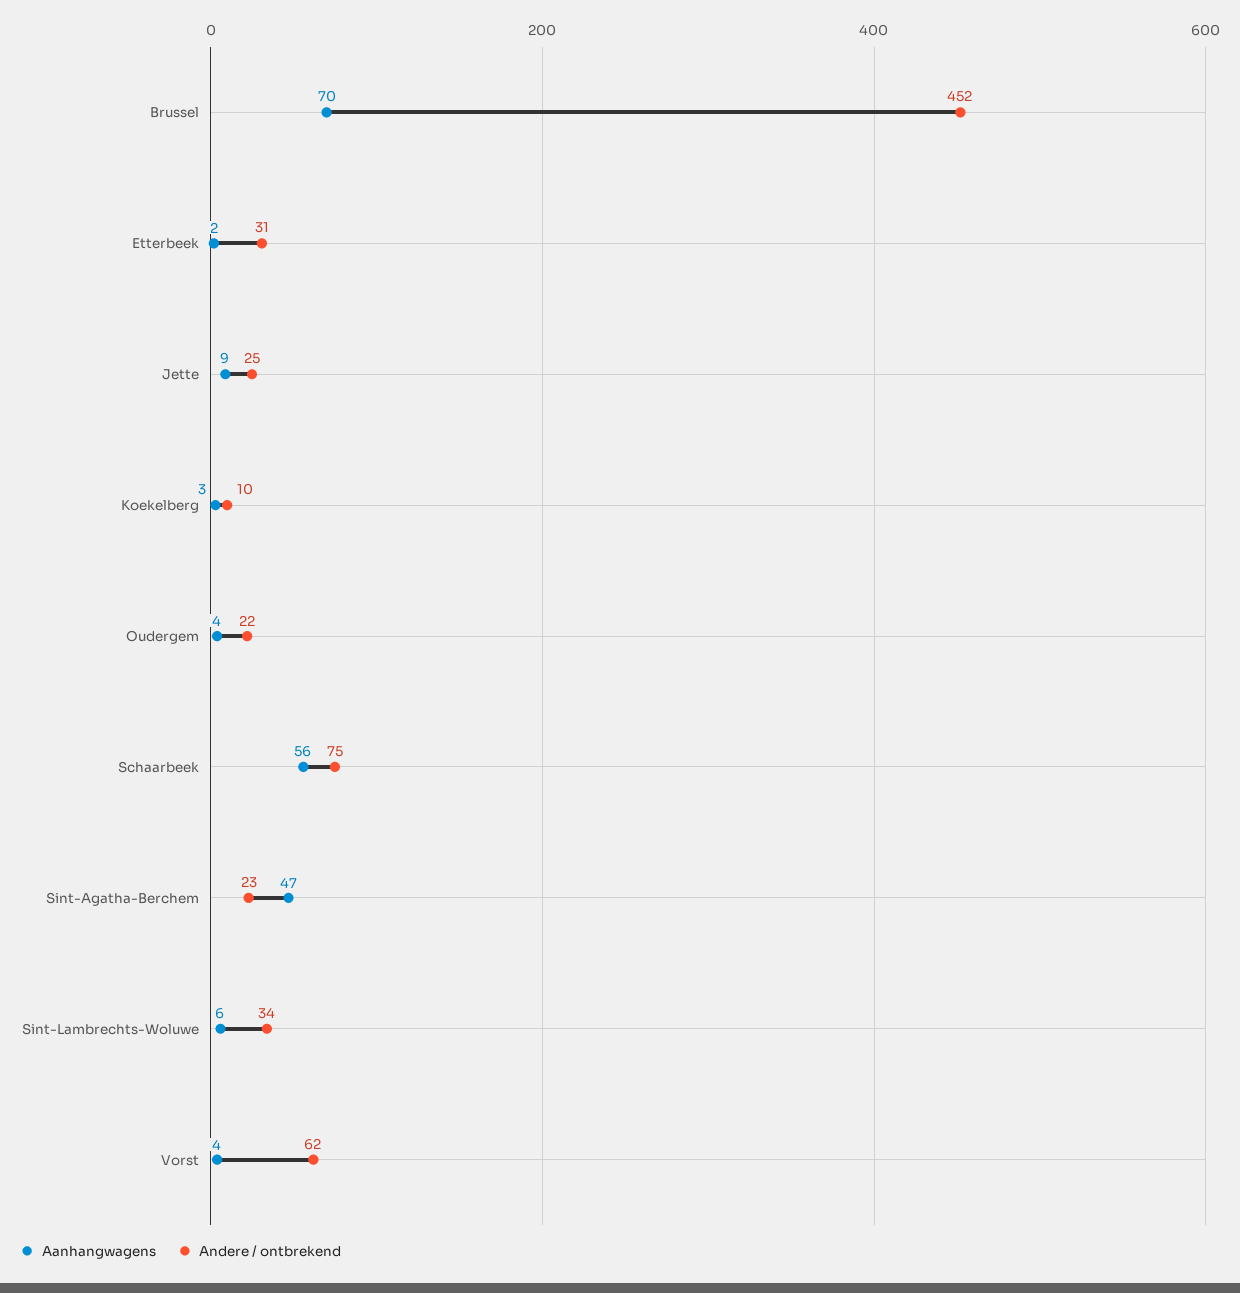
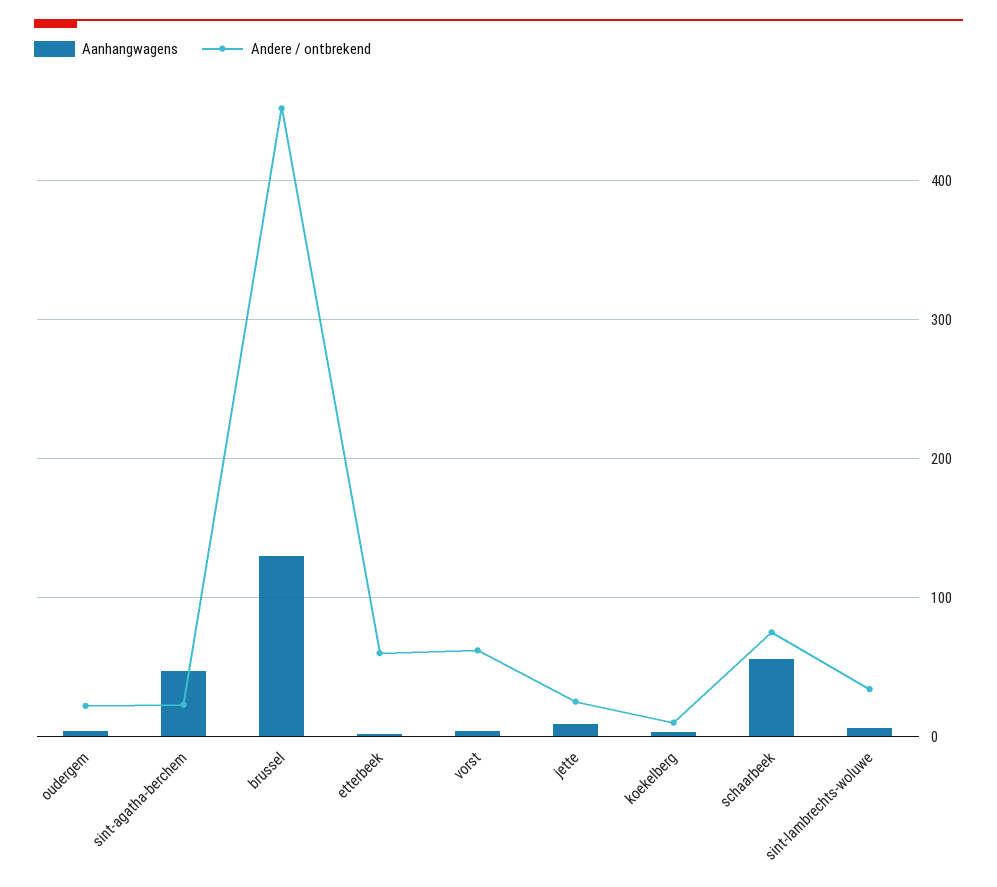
  {
    "Aanhangwagens": {
-     "Brussel": 70,
+     "Brussel": 130,
      "Etterbeek": 2,
      "Jette": 9,
      "Koekelberg": 3,
      "Oudergem": 4,
      "Schaarbeek": 56,
      "Sint-Agatha-Berchem": 47,
      "Sint-Lambrechts-Woluwe": 6,
      "Vorst": 4
    },
    "Andere / ontbrekend": {
      "Brussel": 452,
-     "Etterbeek": 31,
+     "Etterbeek": 60,
      "Jette": 25,
      "Koekelberg": 10,
      "Oudergem": 22,
      "Schaarbeek": 75,
      "Sint-Agatha-Berchem": 23,
      "Sint-Lambrechts-Woluwe": 34,
      "Vorst": 62
    }
  }

